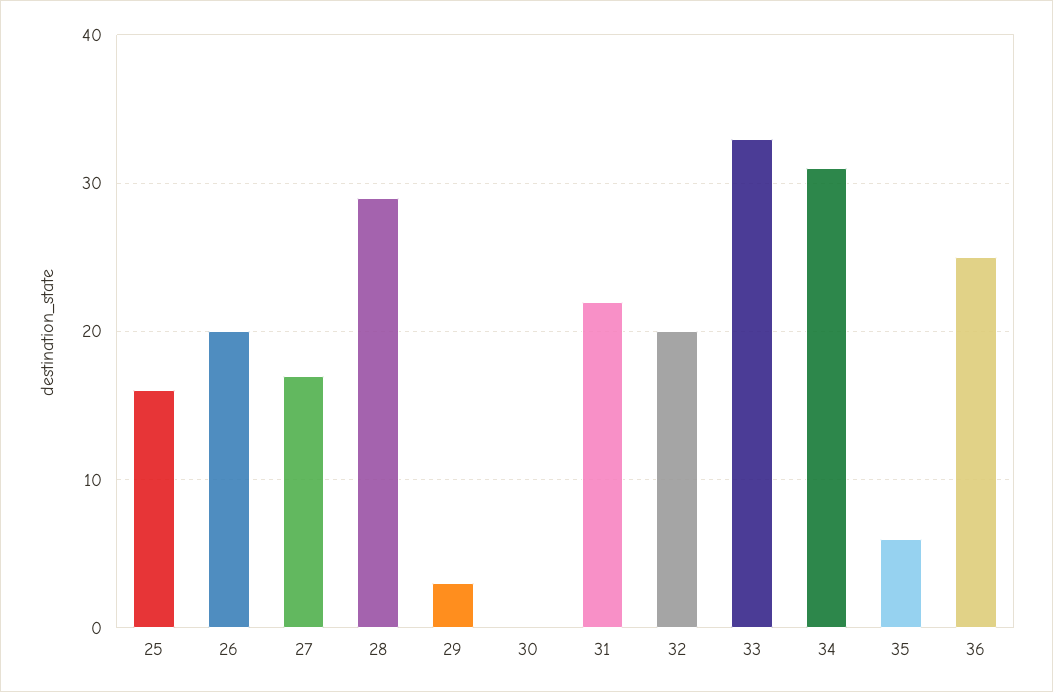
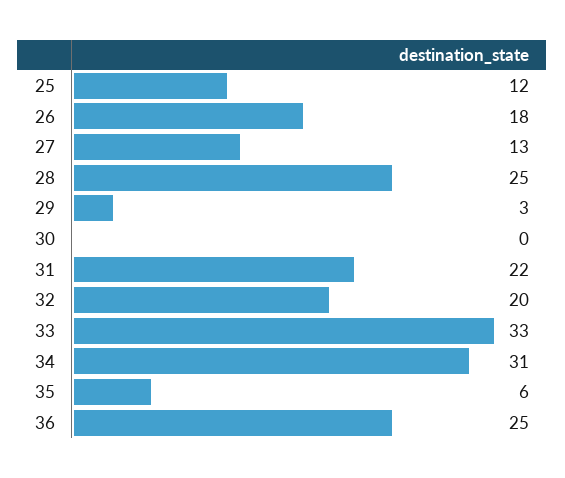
  {
-   "25": 16,
+   "25": 12,
-   "26": 20,
+   "26": 18,
-   "27": 17,
+   "27": 13,
-   "28": 29,
+   "28": 25,
    "29": 3,
    "30": 0,
    "31": 22,
    "32": 20,
    "33": 33,
    "34": 31,
    "35": 6,
    "36": 25
  }

